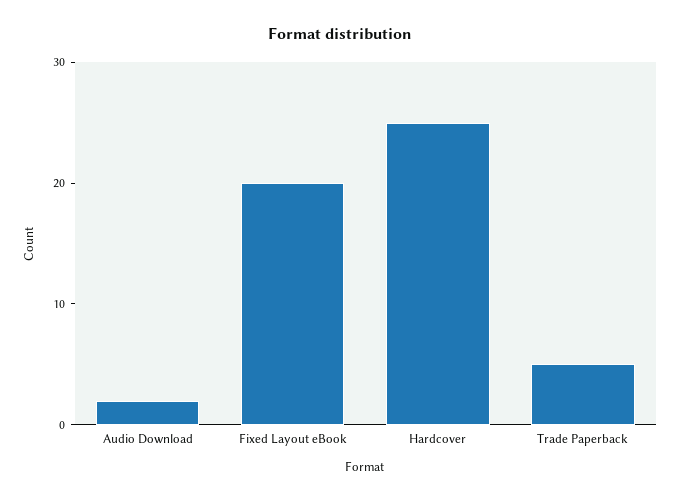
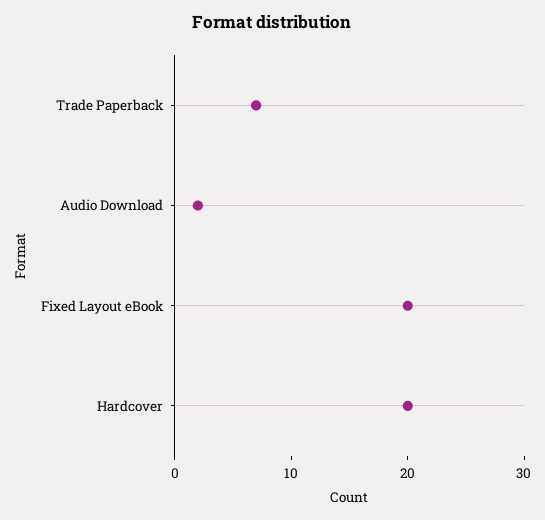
  {
    "Audio Download": 2,
    "Fixed Layout eBook": 20,
-   "Hardcover": 25,
+   "Hardcover": 20,
-   "Trade Paperback": 5
+   "Trade Paperback": 7
  }

